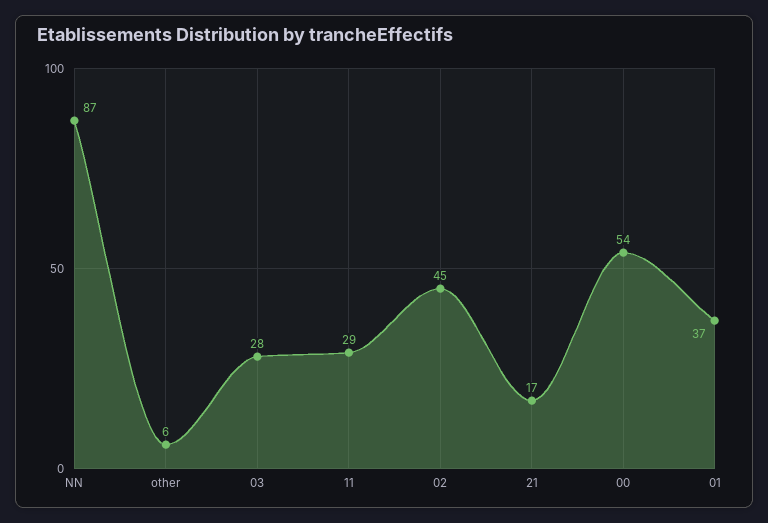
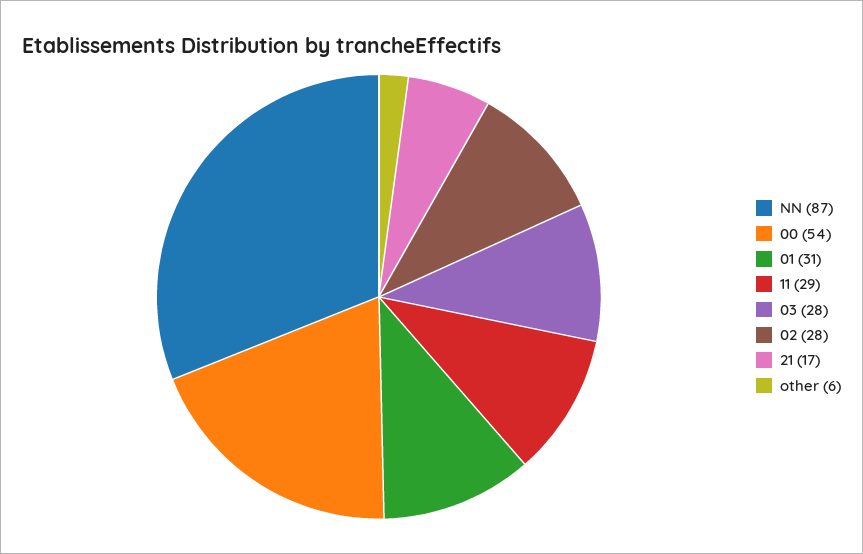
  {
    "NN": 87,
    "other": 6,
    "03": 28,
    "11": 29,
-   "02": 45,
+   "02": 28,
    "21": 17,
    "00": 54,
-   "01": 37
+   "01": 31
  }

